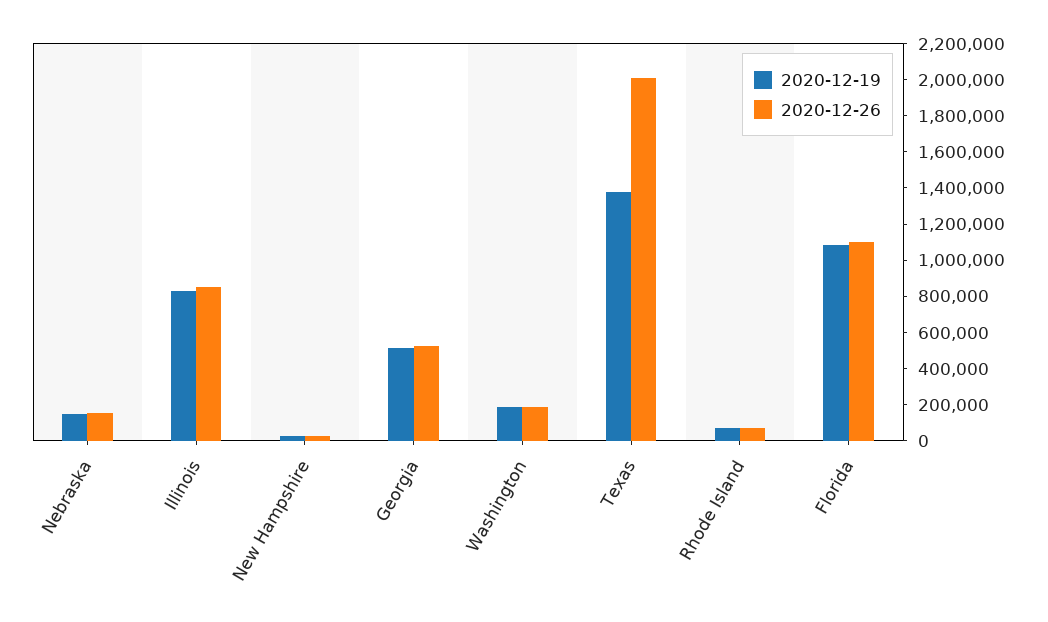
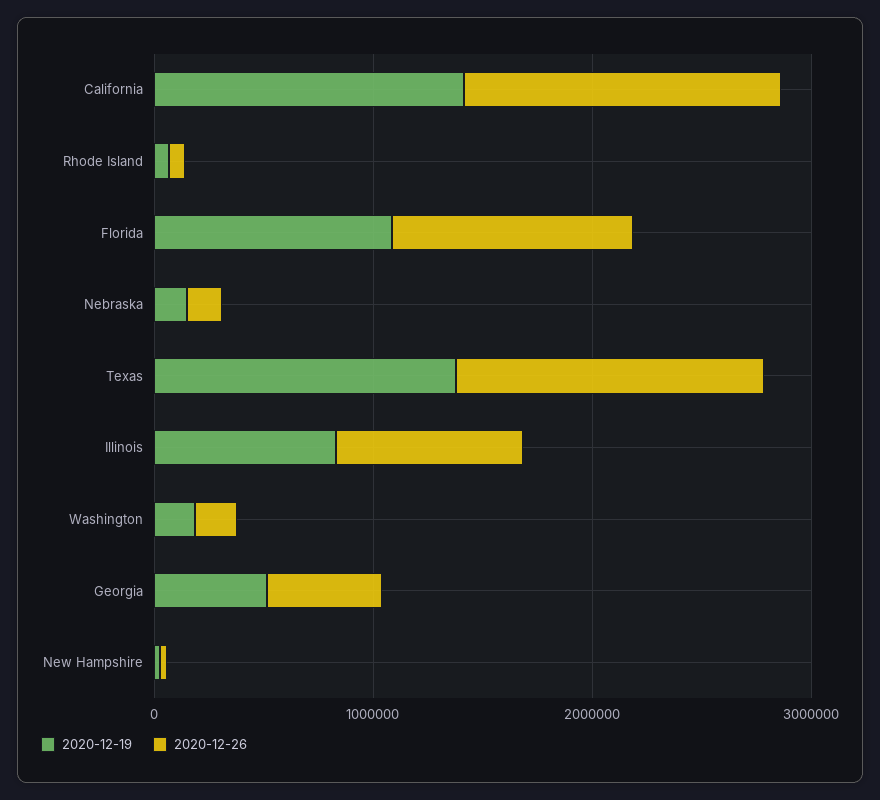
  {
    "2020-12-19": {
      "Nebraska": 150000,
      "Illinois": 850000,
      "New Hampshire": 50000,
      "Georgia": 500000,
      "Washington": 200000,
      "Texas": 1400000,
      "Rhode Island": 50000,
-     "Florida": 1100000
+     "Florida": 1100000,
+     "California": 1400000
    },
    "2020-12-26": {
      "Nebraska": 150000,
      "Illinois": 850000,
      "New Hampshire": 50000,
      "Georgia": 500000,
      "Washington": 200000,
-     "Texas": 2000000,
+     "Texas": 1400000,
      "Rhode Island": 50000,
-     "Florida": 1100000
+     "Florida": 1100000,
+     "California": 1400000
    }
  }

